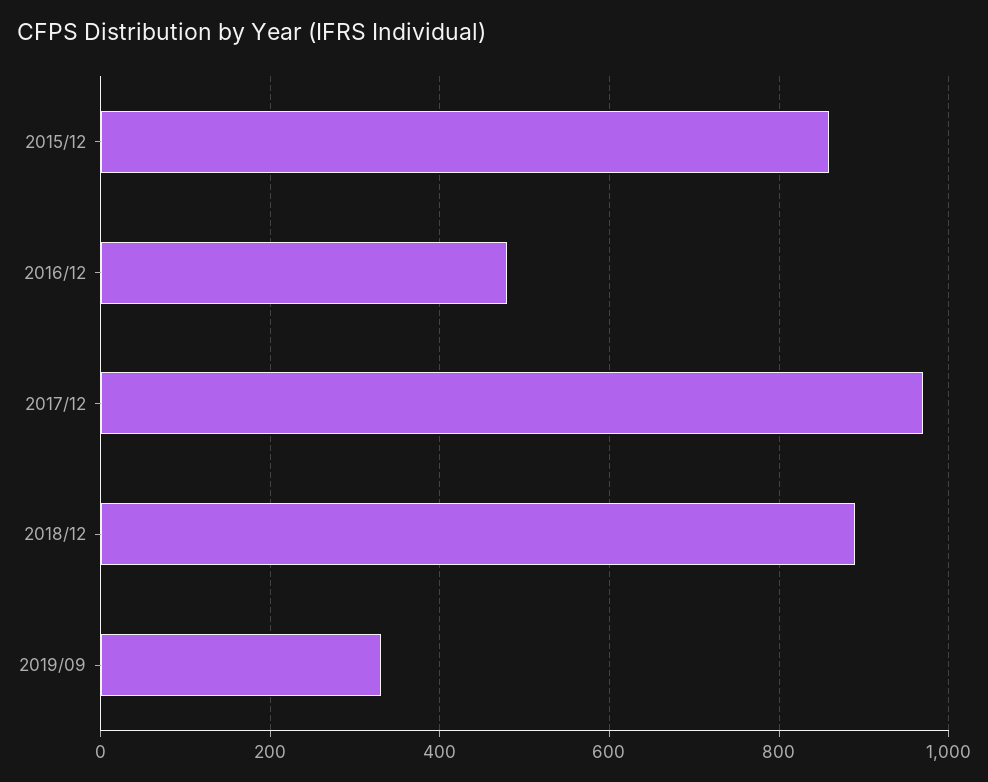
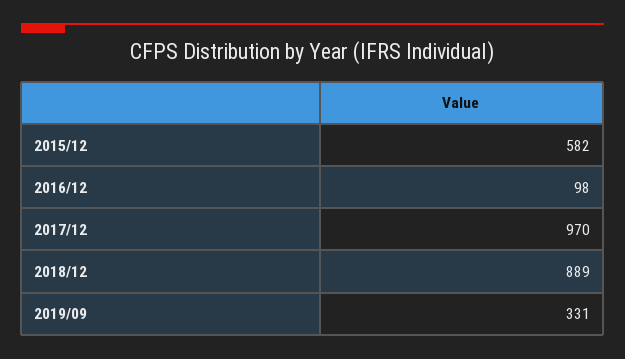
  {
-   "2015/12": 860,
+   "2015/12": 582,
-   "2016/12": 480,
+   "2016/12": 98,
    "2017/12": 970,
    "2018/12": 889,
    "2019/09": 331
  }

